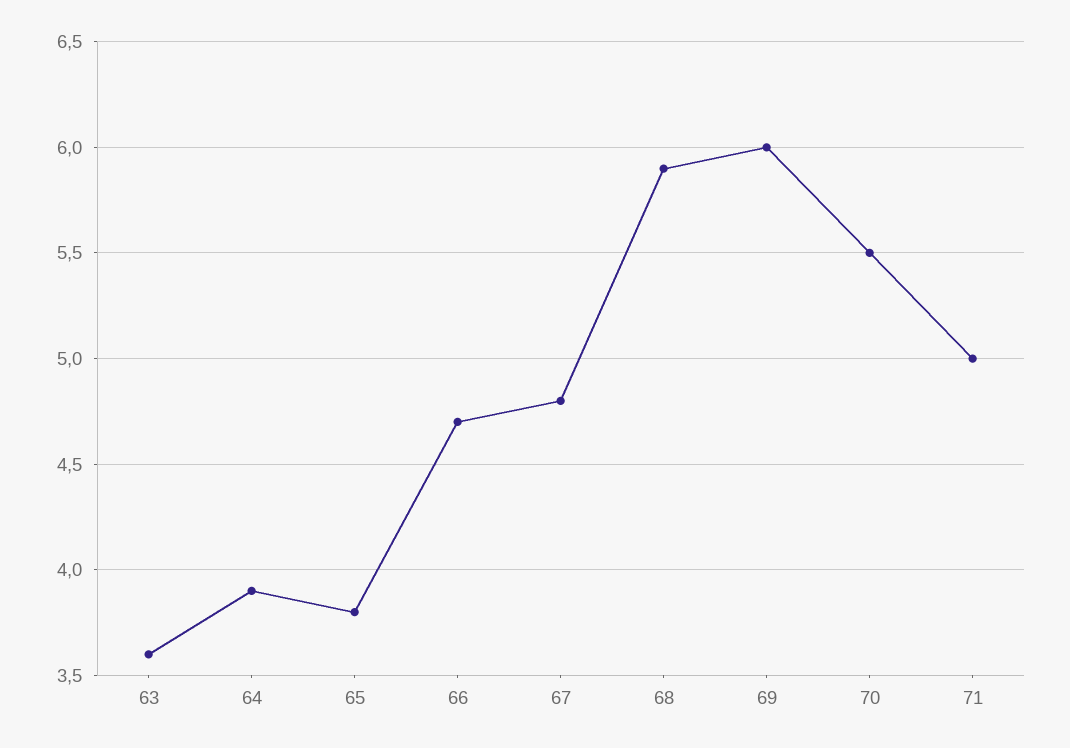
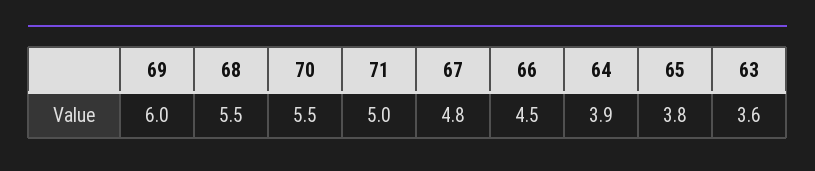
  {
    "63": 3.6,
    "64": 3.9,
    "65": 3.8,
-   "66": 4.7,
+   "66": 4.5,
    "67": 4.8,
-   "68": 5.9,
+   "68": 5.5,
    "69": 6,
    "70": 5.5,
    "71": 5
  }

